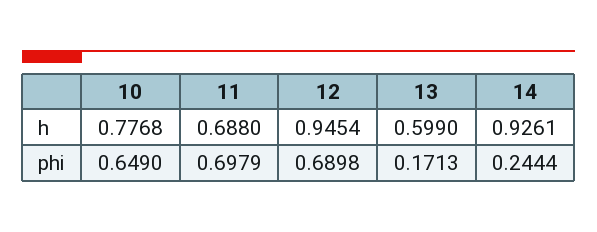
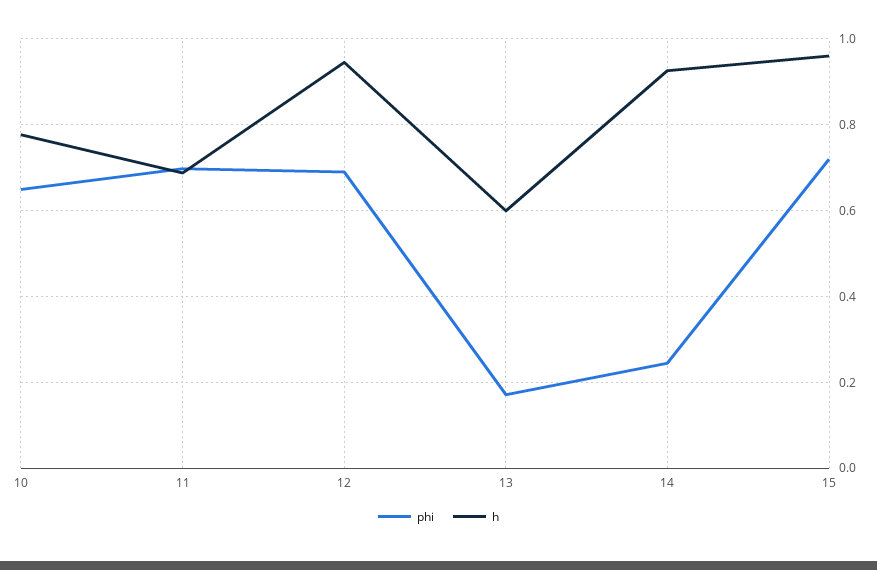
  {
    "h": {
      "10": 0.7768,
      "11": 0.688,
      "12": 0.9454,
      "13": 0.599,
-     "14": 0.9261
+     "14": 0.9261,
+     "15": 0.96
    },
    "phi": {
      "10": 0.649,
      "11": 0.6979,
      "12": 0.6898,
      "13": 0.1713,
-     "14": 0.2444
+     "14": 0.2444,
+     "15": 0.72
    }
  }

